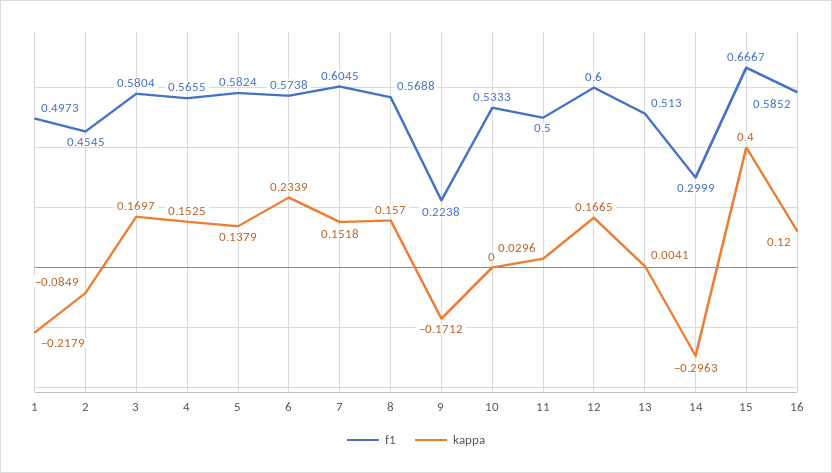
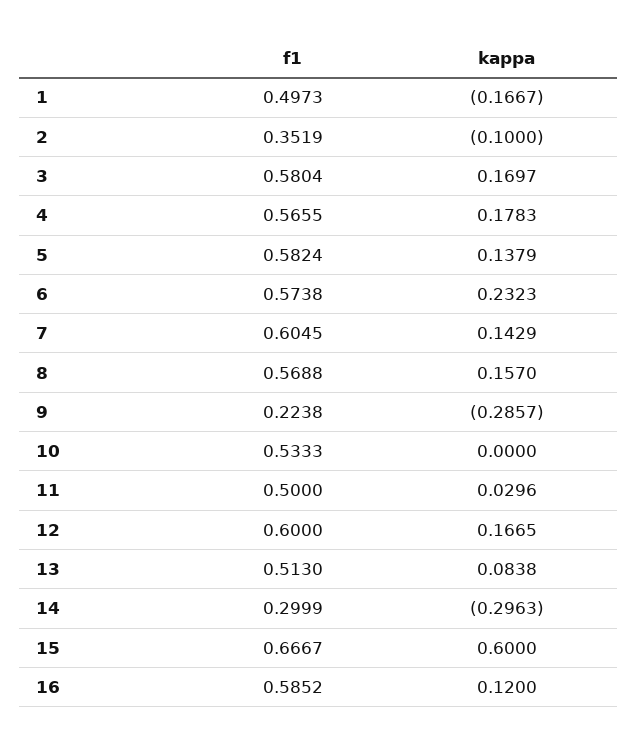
  {
    "f1": {
      "1": 0.4973,
-     "2": 0.4545,
+     "2": 0.3519,
      "3": 0.5804,
      "4": 0.5655,
      "5": 0.5824,
      "6": 0.5738,
      "7": 0.6045,
      "8": 0.5688,
      "9": 0.2238,
      "10": 0.5333,
      "11": 0.5,
      "12": 0.6,
      "13": 0.513,
      "14": 0.2999,
      "15": 0.6667,
      "16": 0.5852
    },
    "kappa": {
-     "1": -0.2179,
+     "1": -0.1667,
-     "2": -0.0849,
+     "2": -0.1,
      "3": 0.1697,
-     "4": 0.1525,
+     "4": 0.1783,
      "5": 0.1379,
-     "6": 0.2339,
+     "6": 0.2323,
-     "7": 0.1518,
+     "7": 0.1429,
      "8": 0.157,
-     "9": -0.1712,
+     "9": -0.2857,
      "10": 0,
      "11": 0.0296,
      "12": 0.1665,
-     "13": 0.0041,
+     "13": 0.0838,
      "14": -0.2963,
-     "15": 0.4,
+     "15": 0.6,
      "16": 0.12
    }
  }

